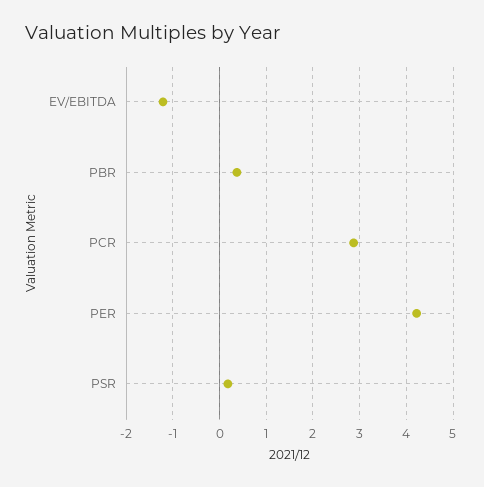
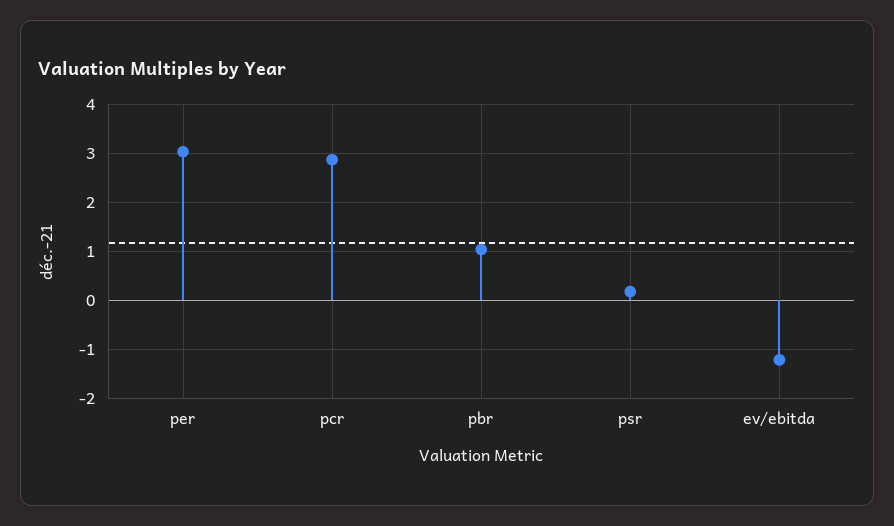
  {
    "EV/EBITDA": -1.2,
-   "PBR": 0.4,
+   "PBR": 1,
    "PCR": 2.8,
-   "PER": 4.2,
+   "PER": 3,
    "PSR": 0.2
  }

